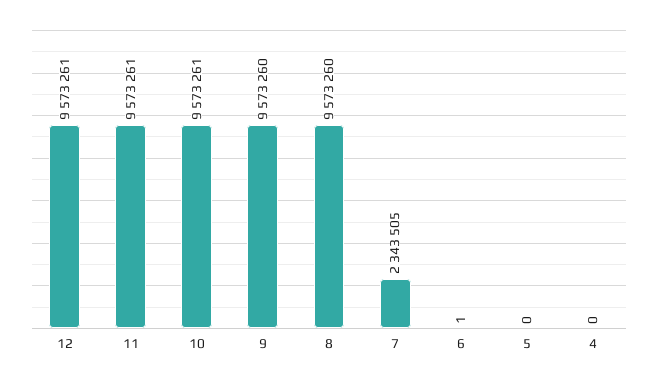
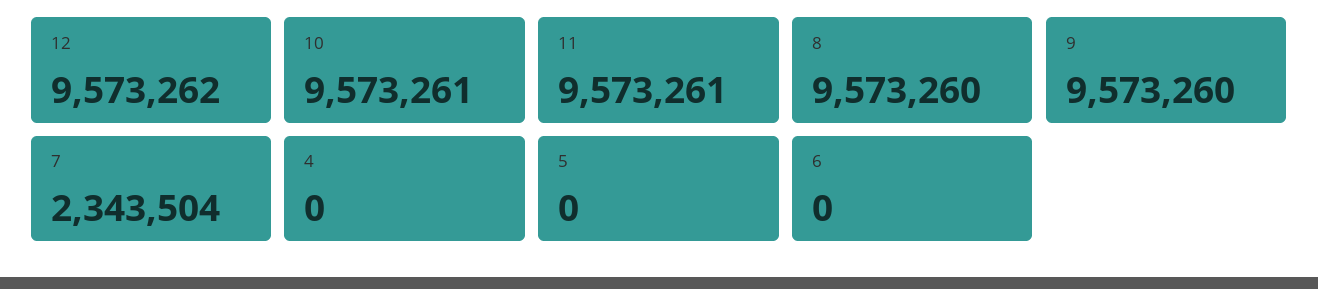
  {
-   "12": 9573261,
+   "12": 9573262,
    "11": 9573261,
    "10": 9573261,
    "9": 9573260,
    "8": 9573260,
-   "7": 2343505,
+   "7": 2343504,
-   "6": 1,
+   "6": 0,
    "5": 0,
    "4": 0
  }

